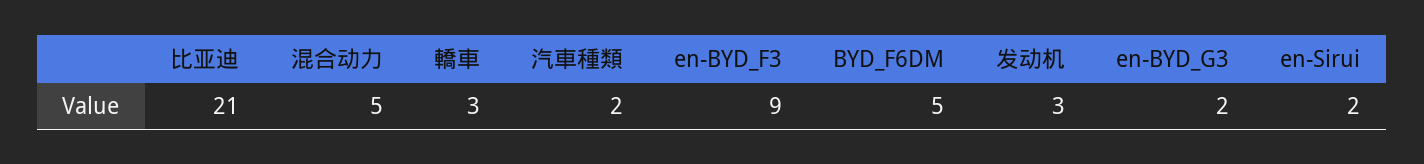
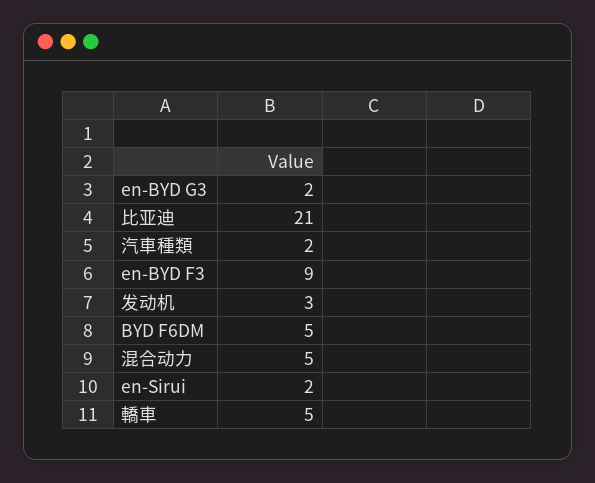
  {
    "比亚迪": 21,
    "混合动力": 5,
-   "轎車": 3,
+   "轎車": 5,
    "汽車種類": 2,
    "en-BYD_F3": 9,
    "BYD_F6DM": 5,
    "发动机": 3,
    "en-BYD_G3": 2,
    "en-Sirui": 2
  }

